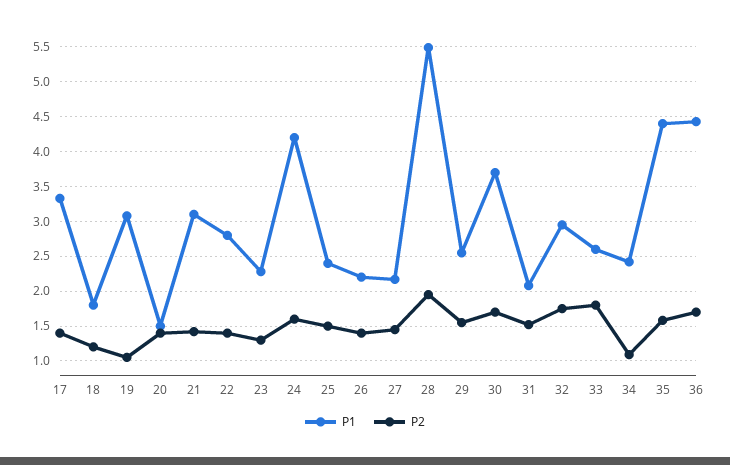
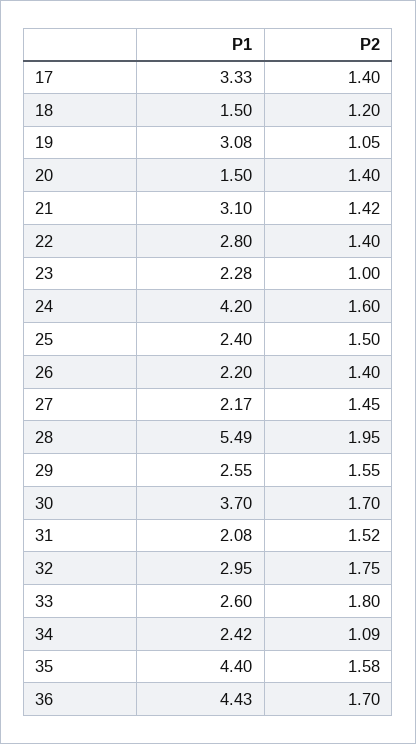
  {
    "P1": {
      "17": 3.33,
-     "18": 1.8,
+     "18": 1.5,
      "19": 3.08,
      "20": 1.5,
      "21": 3.1,
      "22": 2.8,
      "23": 2.28,
      "24": 4.2,
      "25": 2.4,
      "26": 2.2,
      "27": 2.17,
      "28": 5.49,
      "29": 2.55,
      "30": 3.7,
      "31": 2.08,
      "32": 2.95,
      "33": 2.6,
      "34": 2.42,
      "35": 4.4,
      "36": 4.43
    },
    "P2": {
      "17": 1.4,
      "18": 1.2,
      "19": 1.05,
      "20": 1.4,
      "21": 1.42,
      "22": 1.4,
-     "23": 1.3,
+     "23": 1,
      "24": 1.6,
      "25": 1.5,
      "26": 1.4,
      "27": 1.45,
      "28": 1.95,
      "29": 1.55,
      "30": 1.7,
      "31": 1.52,
      "32": 1.75,
      "33": 1.8,
      "34": 1.09,
      "35": 1.58,
      "36": 1.7
    }
  }

